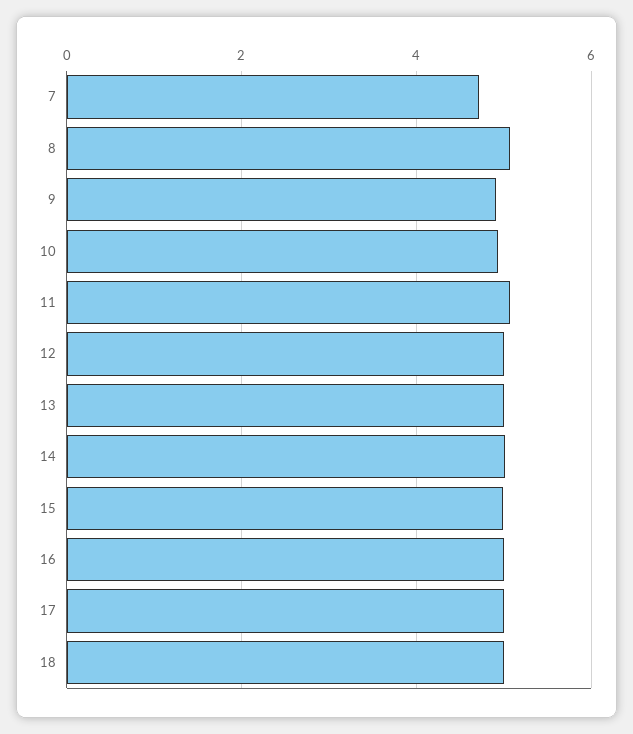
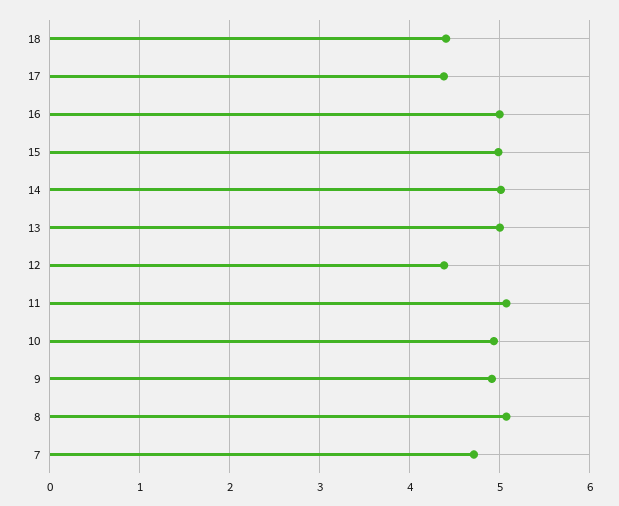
  {
    "7": 4.7,
    "8": 5.1,
    "9": 4.9,
    "10": 4.9,
    "11": 5.1,
-   "12": 5,
+   "12": 4.4,
    "13": 5,
    "14": 5,
    "15": 5,
    "16": 5,
-   "17": 5,
+   "17": 4.4,
-   "18": 5
+   "18": 4.4
  }

